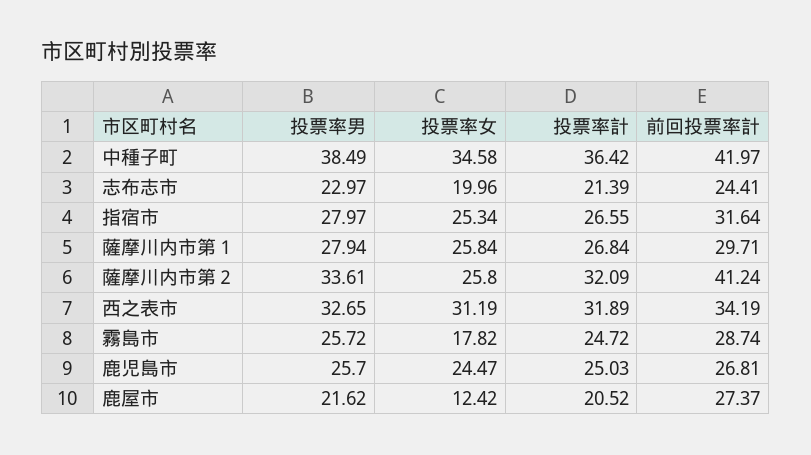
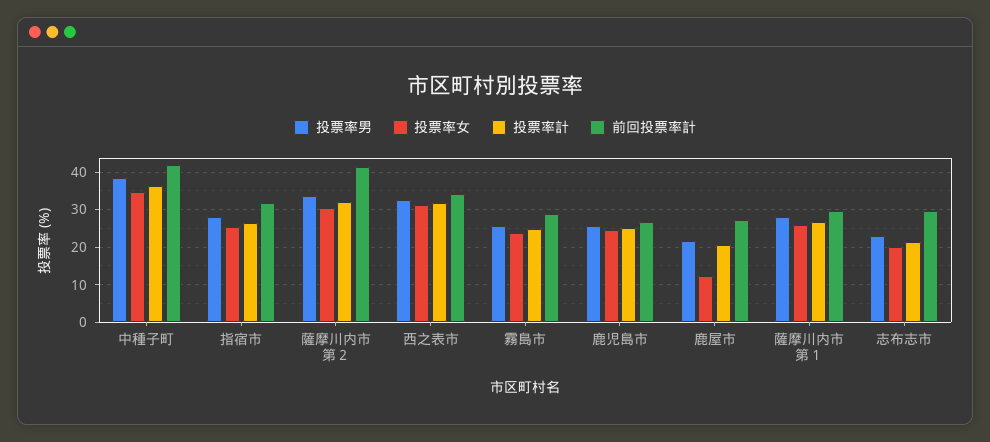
  {
    "投票率男": {
      "中種子町": 38.49,
      "志布志市": 22.97,
      "指宿市": 27.97,
      "薩摩川内市第１": 27.94,
      "薩摩川内市第２": 33.61,
      "西之表市": 32.65,
      "霧島市": 25.72,
      "鹿児島市": 25.7,
      "鹿屋市": 21.62
    },
    "投票率女": {
      "中種子町": 34.58,
      "志布志市": 19.96,
      "指宿市": 25.34,
      "薩摩川内市第１": 25.84,
-     "薩摩川内市第２": 25.8,
+     "薩摩川内市第２": 30,
      "西之表市": 31.19,
-     "霧島市": 17.82,
+     "霧島市": 24,
      "鹿児島市": 24.47,
      "鹿屋市": 12.42
    },
    "投票率計": {
      "中種子町": 36.42,
      "志布志市": 21.39,
      "指宿市": 26.55,
      "薩摩川内市第１": 26.84,
      "薩摩川内市第２": 32.09,
      "西之表市": 31.89,
      "霧島市": 24.72,
      "鹿児島市": 25.03,
      "鹿屋市": 20.52
    },
    "前回投票率計": {
      "中種子町": 41.97,
-     "志布志市": 24.41,
+     "志布志市": 30,
      "指宿市": 31.64,
      "薩摩川内市第１": 29.71,
      "薩摩川内市第２": 41.24,
      "西之表市": 34.19,
      "霧島市": 28.74,
      "鹿児島市": 26.81,
      "鹿屋市": 27.37
    }
  }

